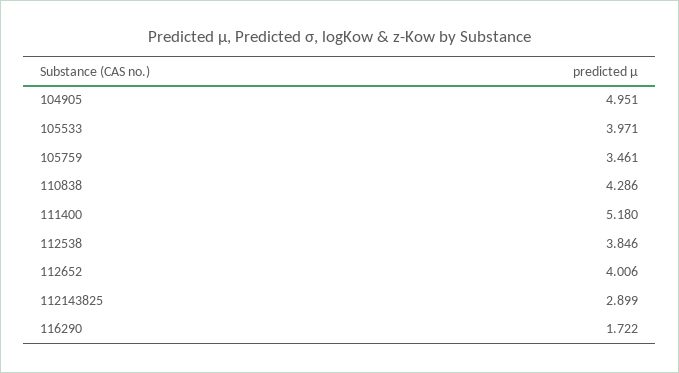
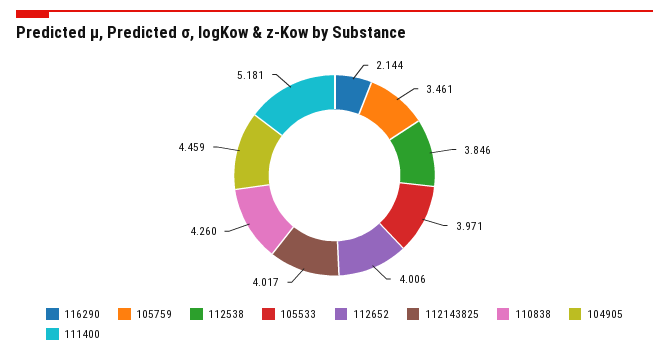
  {
-   "104905": 4.951,
+   "104905": 4.459,
    "105533": 3.971,
    "105759": 3.461,
-   "110838": 4.286,
+   "110838": 4.26,
-   "111400": 5.18,
+   "111400": 5.181,
    "112538": 3.846,
    "112652": 4.006,
-   "112143825": 2.899,
+   "112143825": 4.017,
-   "116290": 1.722
+   "116290": 2.144
  }

